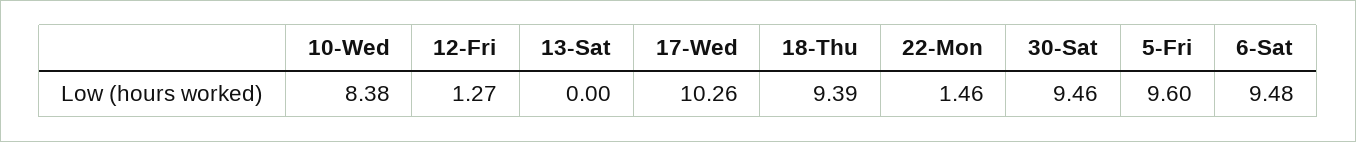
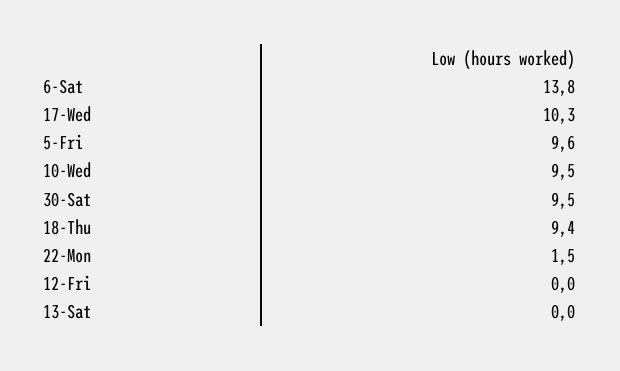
  {
-   "10-Wed": 8.38,
+   "10-Wed": 9.5,
-   "12-Fri": 1.27,
+   "12-Fri": 0,
    "13-Sat": 0,
    "17-Wed": 10.26,
    "18-Thu": 9.39,
    "22-Mon": 1.46,
    "30-Sat": 9.46,
    "5-Fri": 9.6,
-   "6-Sat": 9.48
+   "6-Sat": 13.8
  }

